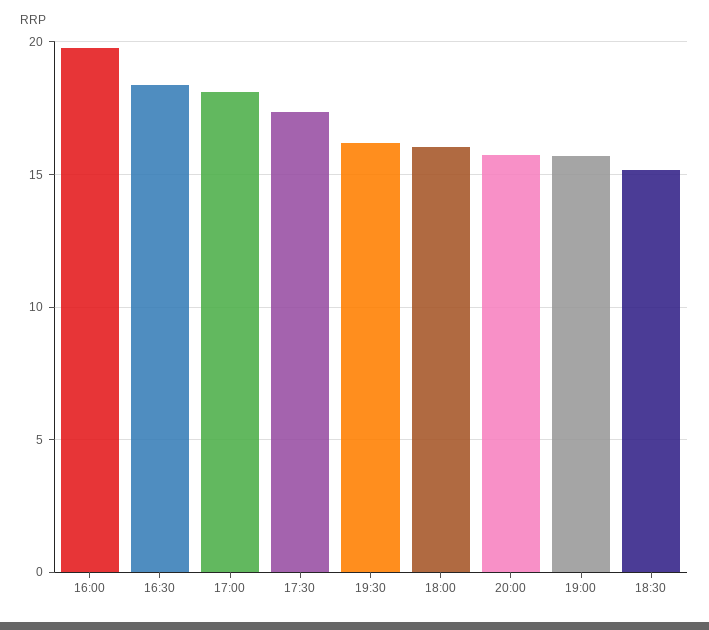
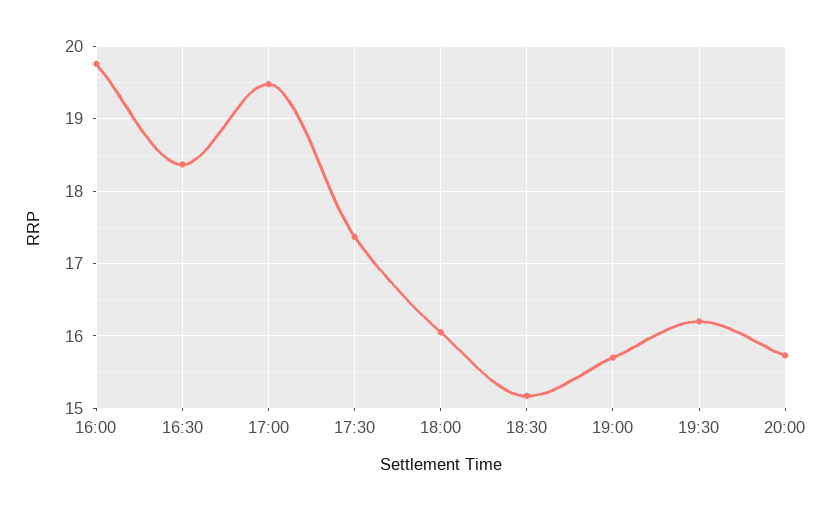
  {
    "16:00": 19.8,
    "16:30": 18.4,
-   "17:00": 18,
+   "17:00": 19.5,
    "17:30": 17.4,
    "19:30": 16.2,
    "18:00": 16.1,
    "20:00": 15.7,
    "19:00": 15.7,
    "18:30": 15.2
  }

